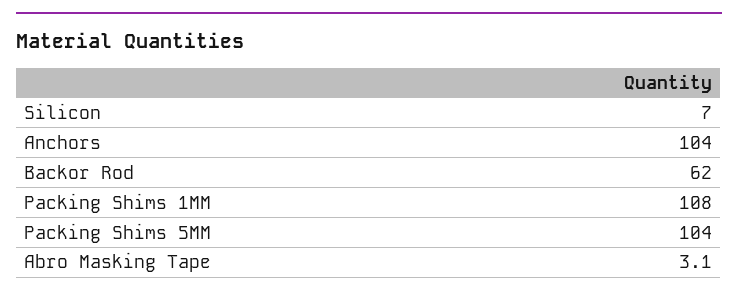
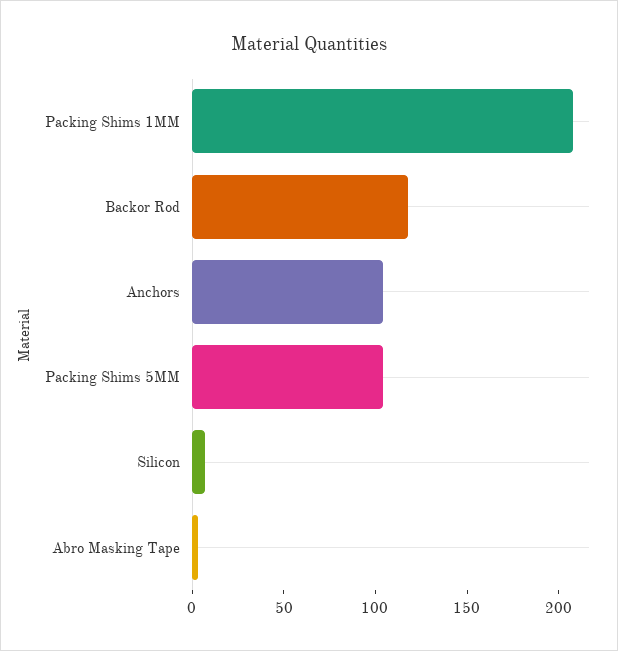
  {
    "Silicon": 7,
    "Anchors": 104,
-   "Backor Rod": 62,
+   "Backor Rod": 120,
-   "Packing Shims 1MM": 108,
+   "Packing Shims 1MM": 210,
    "Packing Shims 5MM": 104,
    "Abro Masking Tape": 3.1
  }

